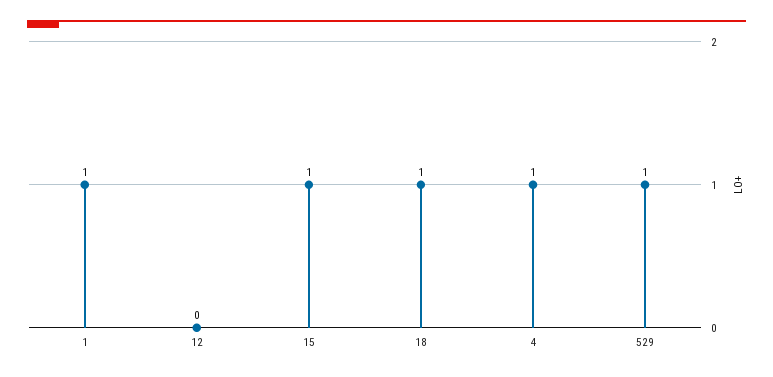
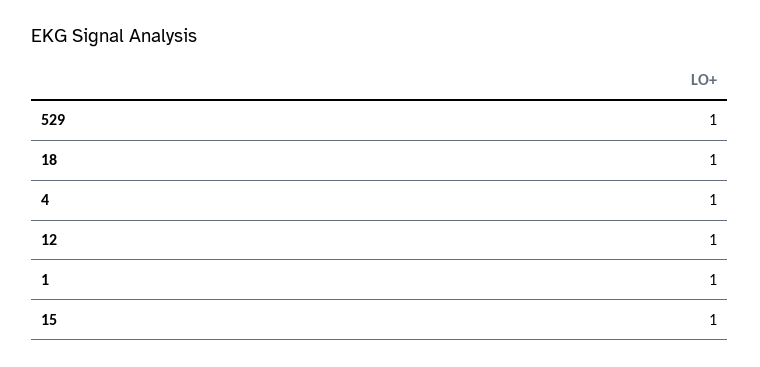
  {
    "1": 1,
-   "12": 0,
+   "12": 1,
    "15": 1,
    "18": 1,
    "4": 1,
    "529": 1
  }

